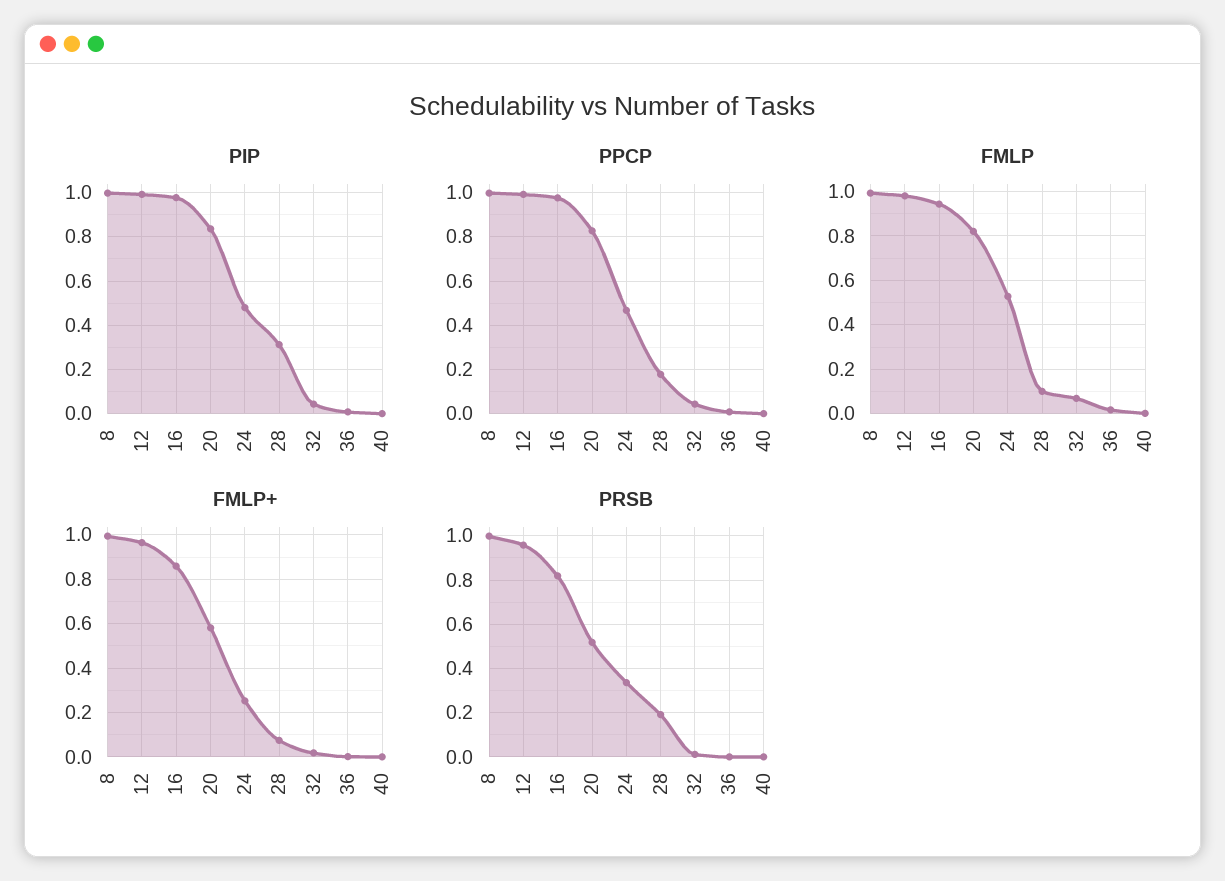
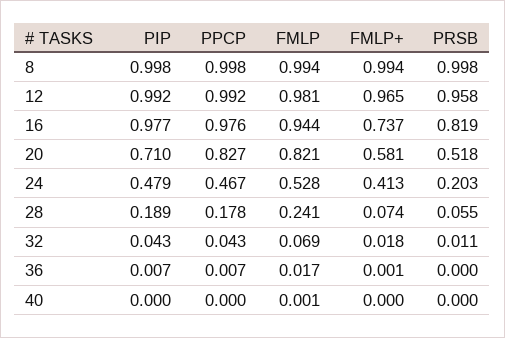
  {
    "PIP": {
      "8": 0.998,
      "12": 0.992,
      "16": 0.977,
-     "20": 0.85,
+     "20": 0.71,
      "24": 0.479,
-     "28": 0.3,
+     "28": 0.189,
      "32": 0.043,
      "36": 0.007,
      "40": 0
    },
    "PPCP": {
      "8": 0.998,
      "12": 0.992,
      "16": 0.976,
      "20": 0.827,
      "24": 0.467,
      "28": 0.178,
      "32": 0.043,
      "36": 0.007,
      "40": 0
    },
    "FMLP": {
      "8": 0.994,
      "12": 0.981,
      "16": 0.944,
      "20": 0.821,
      "24": 0.528,
-     "28": 0.1,
+     "28": 0.241,
      "32": 0.069,
      "36": 0.017,
      "40": 0.001
    },
    "FMLP+": {
      "8": 0.994,
      "12": 0.965,
-     "16": 0.85,
+     "16": 0.737,
      "20": 0.581,
-     "24": 0.25,
+     "24": 0.413,
      "28": 0.074,
      "32": 0.018,
      "36": 0.001,
      "40": 0
    },
    "PRSB": {
      "8": 0.998,
      "12": 0.958,
      "16": 0.819,
      "20": 0.518,
-     "24": 0.35,
+     "24": 0.203,
-     "28": 0.2,
+     "28": 0.055,
      "32": 0.011,
      "36": 0,
      "40": 0
    }
  }

